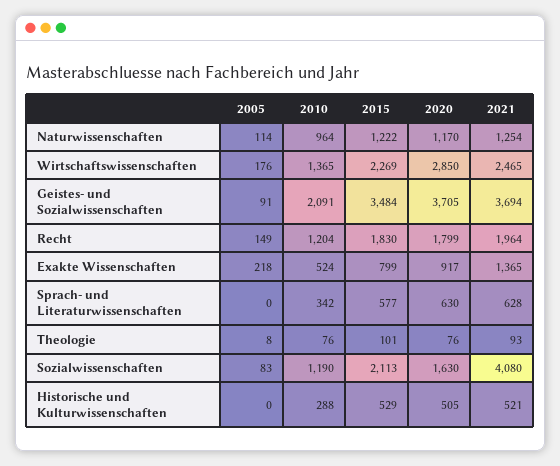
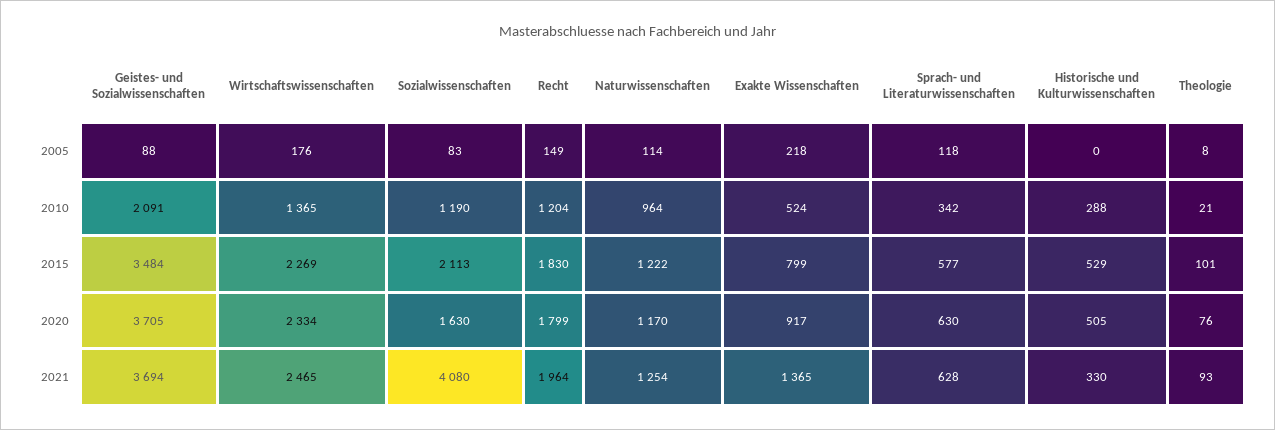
  {
    "2005": {
      "Naturwissenschaften": 114,
      "Wirtschaftswissenschaften": 176,
-     "Geistes- und Sozialwissenschaften": 91,
+     "Geistes- und Sozialwissenschaften": 88,
      "Recht": 149,
      "Exakte Wissenschaften": 218,
-     "Sprach- und Literaturwissenschaften": 0,
+     "Sprach- und Literaturwissenschaften": 118,
      "Theologie": 8,
      "Sozialwissenschaften": 83,
      "Historische und Kulturwissenschaften": 0
    },
    "2010": {
      "Naturwissenschaften": 964,
      "Wirtschaftswissenschaften": 1365,
      "Geistes- und Sozialwissenschaften": 2091,
      "Recht": 1204,
      "Exakte Wissenschaften": 524,
      "Sprach- und Literaturwissenschaften": 342,
-     "Theologie": 76,
+     "Theologie": 21,
      "Sozialwissenschaften": 1190,
      "Historische und Kulturwissenschaften": 288
    },
    "2015": {
      "Naturwissenschaften": 1222,
      "Wirtschaftswissenschaften": 2269,
      "Geistes- und Sozialwissenschaften": 3484,
      "Recht": 1830,
      "Exakte Wissenschaften": 799,
      "Sprach- und Literaturwissenschaften": 577,
      "Theologie": 101,
      "Sozialwissenschaften": 2113,
      "Historische und Kulturwissenschaften": 529
    },
    "2020": {
      "Naturwissenschaften": 1170,
-     "Wirtschaftswissenschaften": 2850,
+     "Wirtschaftswissenschaften": 2334,
      "Geistes- und Sozialwissenschaften": 3705,
      "Recht": 1799,
      "Exakte Wissenschaften": 917,
      "Sprach- und Literaturwissenschaften": 630,
      "Theologie": 76,
      "Sozialwissenschaften": 1630,
      "Historische und Kulturwissenschaften": 505
    },
    "2021": {
      "Naturwissenschaften": 1254,
      "Wirtschaftswissenschaften": 2465,
      "Geistes- und Sozialwissenschaften": 3694,
      "Recht": 1964,
      "Exakte Wissenschaften": 1365,
      "Sprach- und Literaturwissenschaften": 628,
      "Theologie": 93,
      "Sozialwissenschaften": 4080,
-     "Historische und Kulturwissenschaften": 521
+     "Historische und Kulturwissenschaften": 330
    }
  }

